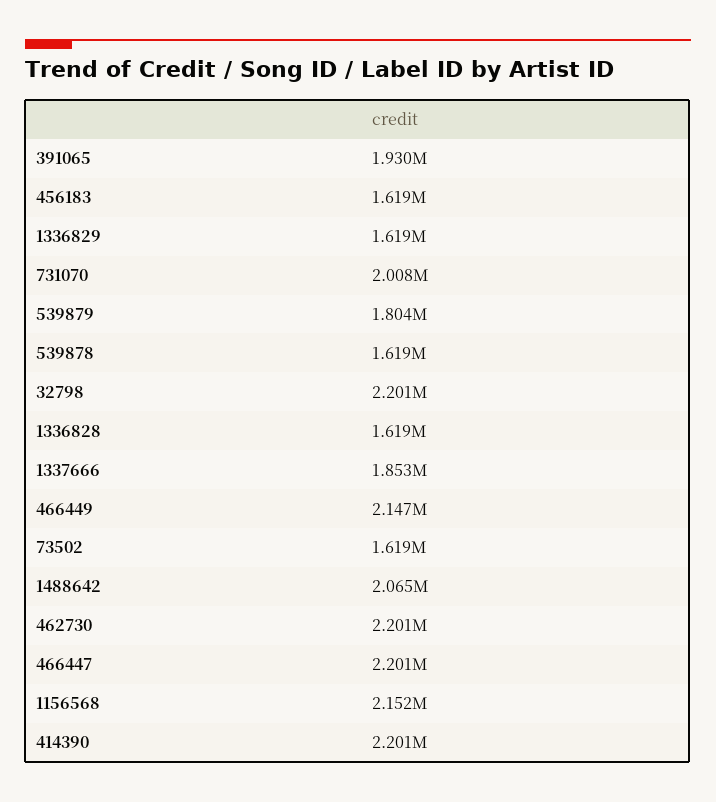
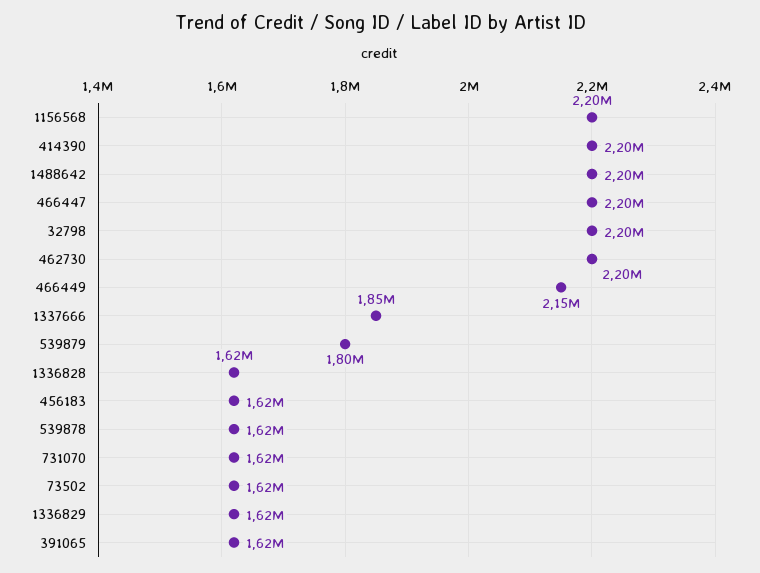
  {
-   "391065": 1930000,
+   "391065": 1620000,
    "456183": 1619000,
    "1336829": 1619000,
-   "731070": 2008000,
+   "731070": 1620000,
    "539879": 1804000,
    "539878": 1619000,
    "32798": 2201000,
    "1336828": 1619000,
    "1337666": 1853000,
    "466449": 2147000,
    "73502": 1619000,
-   "1488642": 2065000,
+   "1488642": 2200000,
    "462730": 2201000,
    "466447": 2201000,
-   "1156568": 2152000,
+   "1156568": 2200000,
    "414390": 2201000
  }

